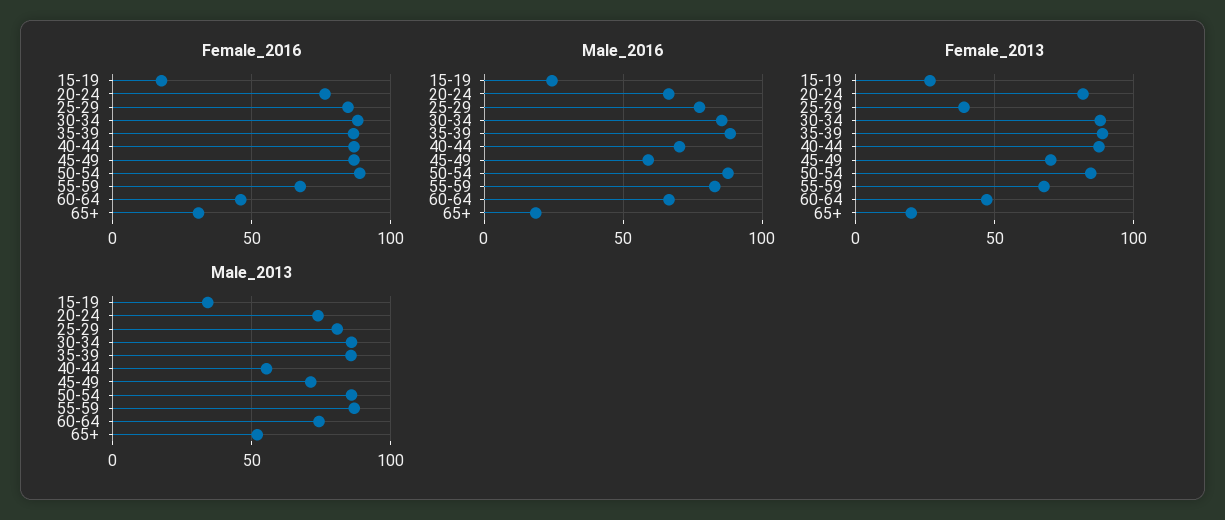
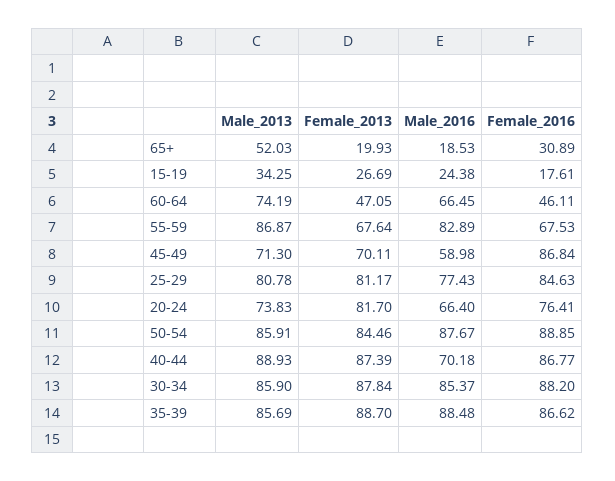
  {
    "Female_2016": {
      "15-19": 17.61,
      "20-24": 76.41,
      "25-29": 84.63,
      "30-34": 88.2,
      "35-39": 86.62,
      "40-44": 86.77,
      "45-49": 86.84,
      "50-54": 88.85,
      "55-59": 67.53,
      "60-64": 46.11,
      "65+": 30.89
    },
    "Male_2016": {
      "15-19": 24.38,
      "20-24": 66.4,
      "25-29": 77.43,
      "30-34": 85.37,
      "35-39": 88.48,
      "40-44": 70.18,
      "45-49": 58.98,
      "50-54": 87.67,
      "55-59": 82.89,
      "60-64": 66.45,
      "65+": 18.53
    },
    "Female_2013": {
      "15-19": 26.69,
      "20-24": 81.7,
-     "25-29": 40,
+     "25-29": 81.17,
      "30-34": 87.84,
      "35-39": 88.7,
      "40-44": 87.39,
      "45-49": 70.11,
      "50-54": 84.46,
      "55-59": 67.64,
      "60-64": 47.05,
      "65+": 19.93
    },
    "Male_2013": {
      "15-19": 34.25,
      "20-24": 73.83,
      "25-29": 80.78,
      "30-34": 85.9,
      "35-39": 85.69,
-     "40-44": 55,
+     "40-44": 88.93,
      "45-49": 71.3,
      "50-54": 85.91,
      "55-59": 86.87,
      "60-64": 74.19,
      "65+": 52.03
    }
  }

